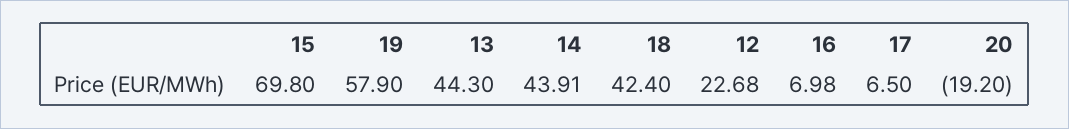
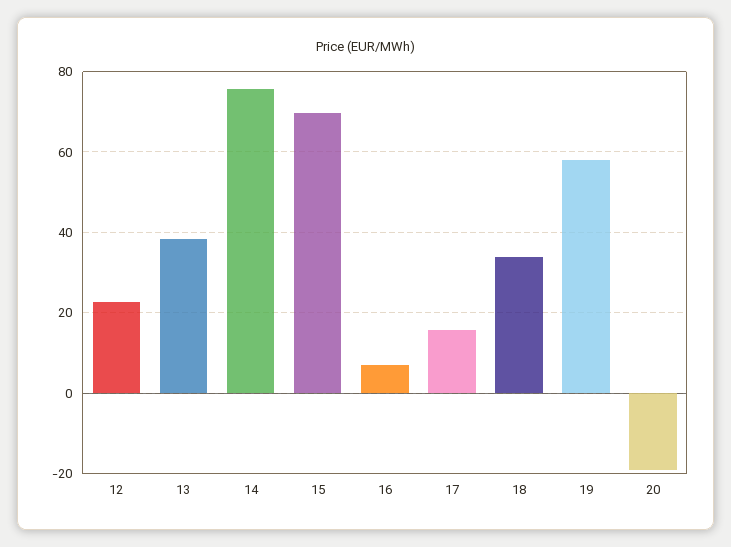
  {
    "15": 69.8,
    "19": 57.9,
-   "13": 44.3,
+   "13": 38,
-   "14": 43.91,
+   "14": 76,
-   "18": 42.4,
+   "18": 34,
    "12": 22.68,
    "16": 6.98,
-   "17": 6.5,
+   "17": 16,
    "20": -19.2
  }

